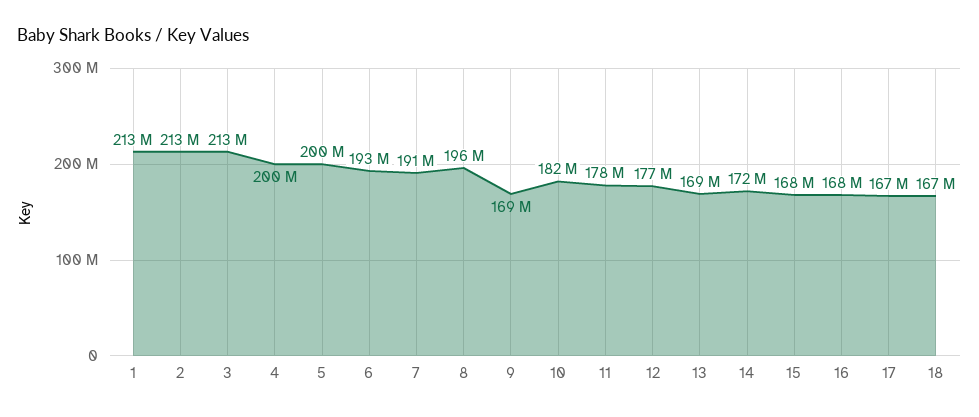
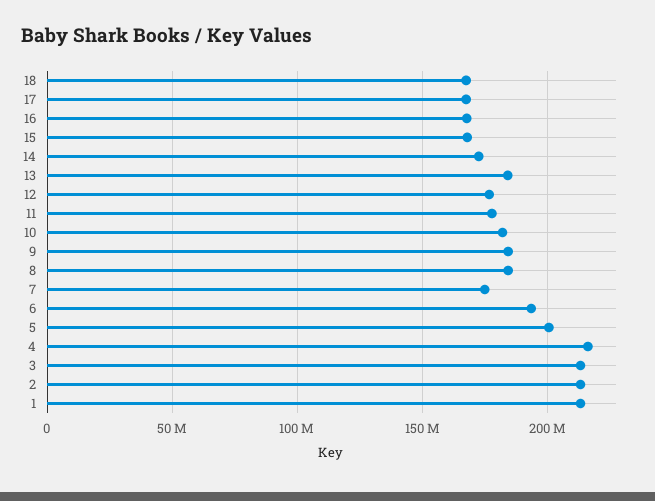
  {
    "1": 213000000,
    "2": 213000000,
    "3": 213000000,
-   "4": 200000000,
+   "4": 215000000,
    "5": 200000000,
    "6": 193000000,
-   "7": 191000000,
+   "7": 175000000,
-   "8": 196000000,
+   "8": 185000000,
-   "9": 169000000,
+   "9": 185000000,
    "10": 182000000,
    "11": 178000000,
    "12": 177000000,
-   "13": 169000000,
+   "13": 185000000,
    "14": 172000000,
    "15": 168000000,
    "16": 168000000,
    "17": 167000000,
    "18": 167000000
  }

